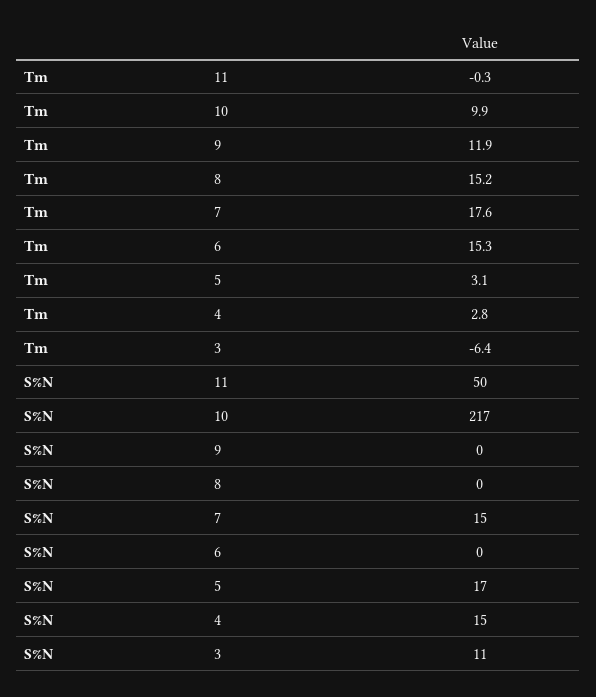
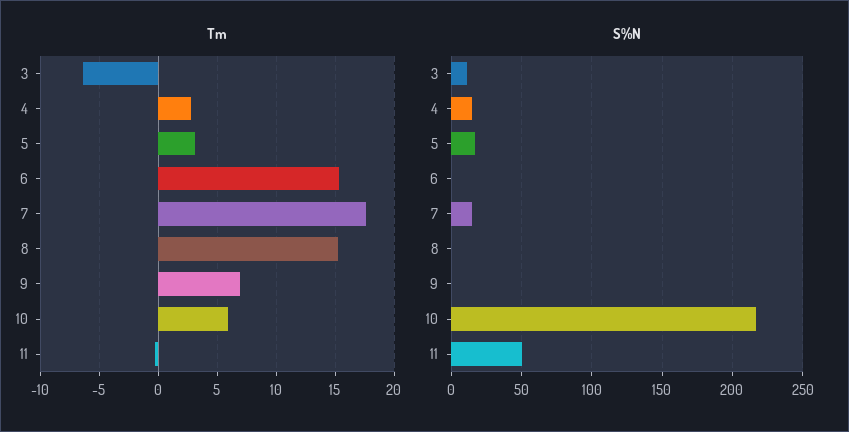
  {
    "Tm": {
      "11": -0.3,
-     "10": 9.9,
+     "10": 6,
-     "9": 11.9,
+     "9": 7,
      "8": 15.2,
      "7": 17.6,
      "6": 15.3,
      "5": 3.1,
      "4": 2.8,
      "3": -6.4
    },
    "S%N": {
      "11": 50,
      "10": 217,
      "9": 0,
      "8": 0,
      "7": 15,
      "6": 0,
      "5": 17,
      "4": 15,
      "3": 11
    }
  }

